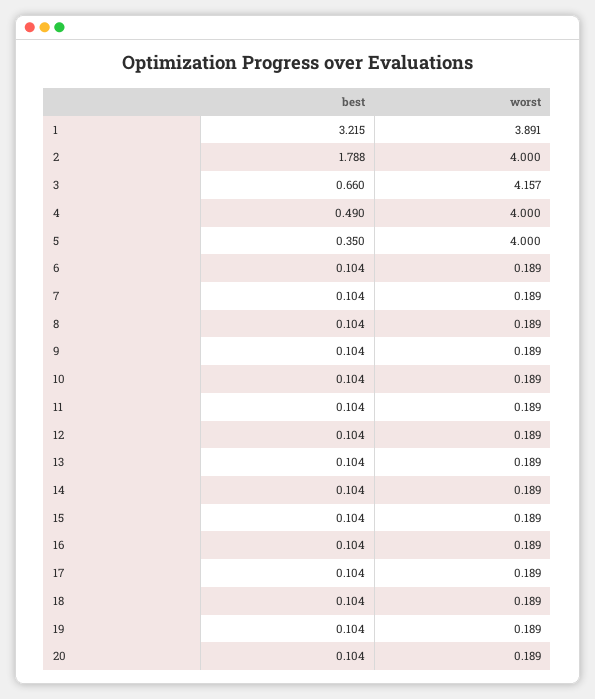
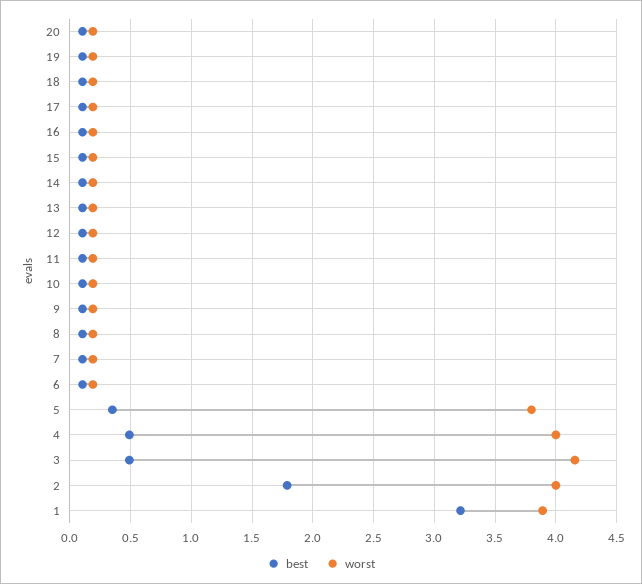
  {
    "best": {
      "1": 3.215,
      "2": 1.788,
-     "3": 0.66,
+     "3": 0.5,
      "4": 0.49,
      "5": 0.35,
      "6": 0.104,
      "7": 0.104,
      "8": 0.104,
      "9": 0.104,
      "10": 0.104,
      "11": 0.104,
      "12": 0.104,
      "13": 0.104,
      "14": 0.104,
      "15": 0.104,
      "16": 0.104,
      "17": 0.104,
      "18": 0.104,
      "19": 0.104,
      "20": 0.104
    },
    "worst": {
      "1": 3.891,
      "2": 4,
      "3": 4.157,
      "4": 4,
-     "5": 4,
+     "5": 3.8,
      "6": 0.189,
      "7": 0.189,
      "8": 0.189,
      "9": 0.189,
      "10": 0.189,
      "11": 0.189,
      "12": 0.189,
      "13": 0.189,
      "14": 0.189,
      "15": 0.189,
      "16": 0.189,
      "17": 0.189,
      "18": 0.189,
      "19": 0.189,
      "20": 0.189
    }
  }

